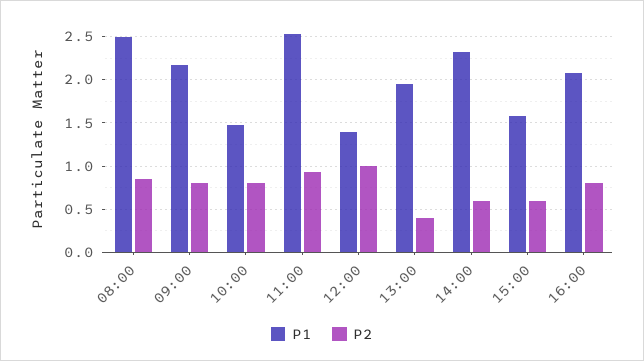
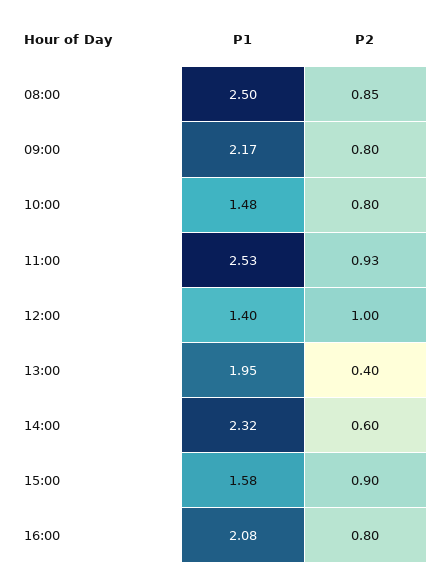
  {
    "P1": {
      "08:00": 2.5,
      "09:00": 2.17,
      "10:00": 1.48,
      "11:00": 2.53,
      "12:00": 1.4,
      "13:00": 1.95,
      "14:00": 2.32,
      "15:00": 1.58,
      "16:00": 2.08
    },
    "P2": {
      "08:00": 0.85,
      "09:00": 0.8,
      "10:00": 0.8,
      "11:00": 0.93,
      "12:00": 1,
      "13:00": 0.4,
      "14:00": 0.6,
-     "15:00": 0.6,
+     "15:00": 0.9,
      "16:00": 0.8
    }
  }

